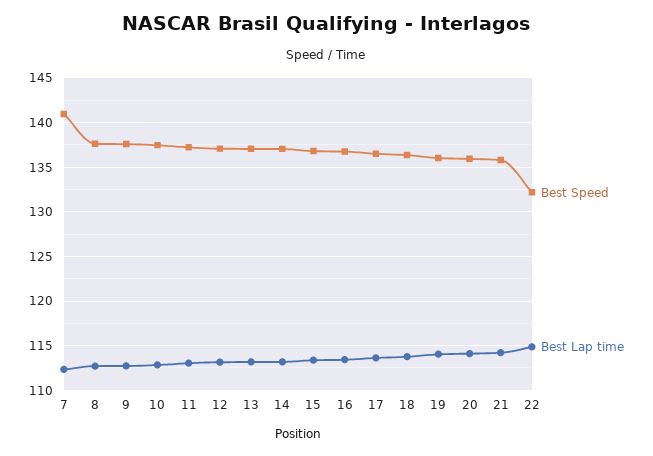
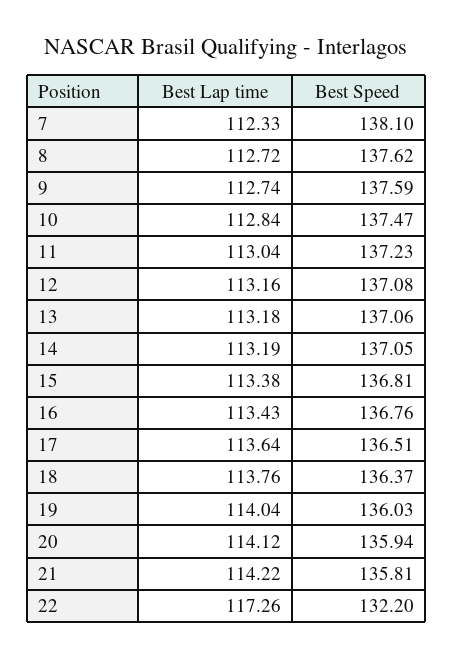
  {
    "Best Speed": {
-     "7": 141,
+     "7": 138.1,
      "8": 137.62,
      "9": 137.59,
      "10": 137.47,
      "11": 137.23,
      "12": 137.08,
      "13": 137.06,
      "14": 137.05,
      "15": 136.81,
      "16": 136.76,
      "17": 136.51,
      "18": 136.37,
      "19": 136.03,
      "20": 135.94,
      "21": 135.81,
      "22": 132.2
    },
    "Best Lap time": {
      "7": 112.33,
      "8": 112.72,
      "9": 112.74,
      "10": 112.84,
      "11": 113.04,
      "12": 113.16,
      "13": 113.18,
      "14": 113.19,
      "15": 113.38,
      "16": 113.43,
      "17": 113.64,
      "18": 113.76,
      "19": 114.04,
      "20": 114.12,
      "21": 114.22,
-     "22": 115
+     "22": 117.26
    }
  }

